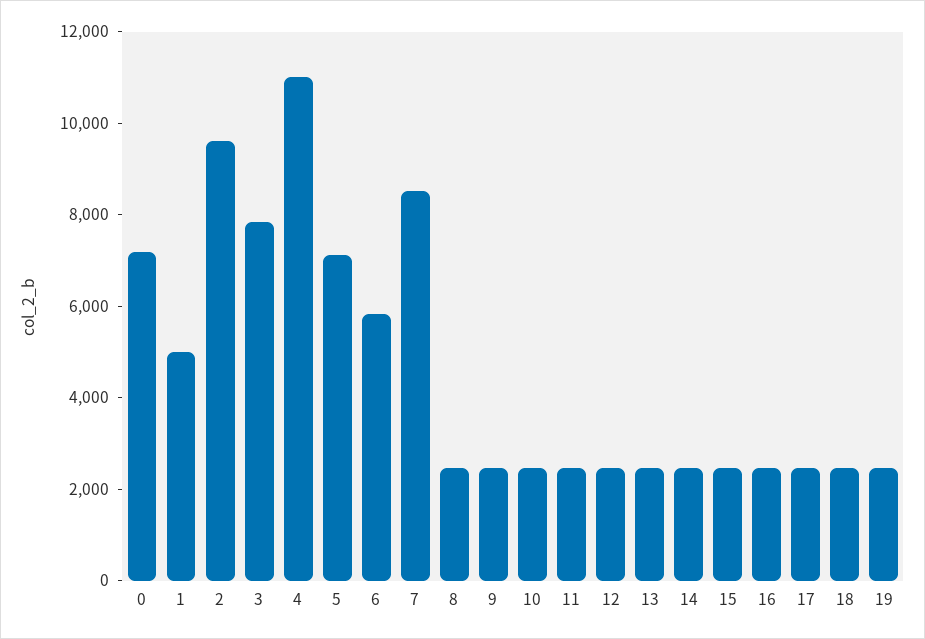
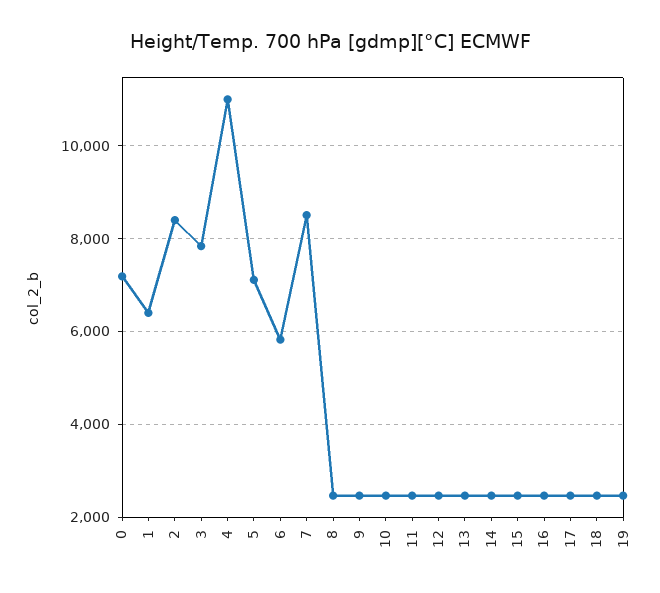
  {
    "0": 7200,
-   "1": 5000,
+   "1": 6400,
-   "2": 9500,
+   "2": 8400,
    "3": 7800,
    "4": 11000,
    "5": 7200,
    "6": 5800,
    "7": 8600,
    "8": 2400,
    "9": 2400,
    "10": 2400,
    "11": 2400,
    "12": 2400,
    "13": 2400,
    "14": 2400,
    "15": 2400,
    "16": 2400,
    "17": 2400,
    "18": 2400,
    "19": 2400
  }

